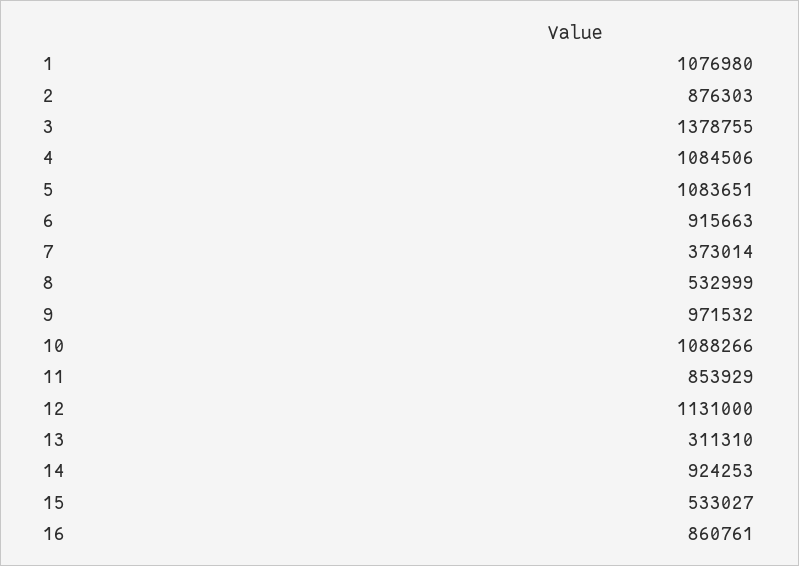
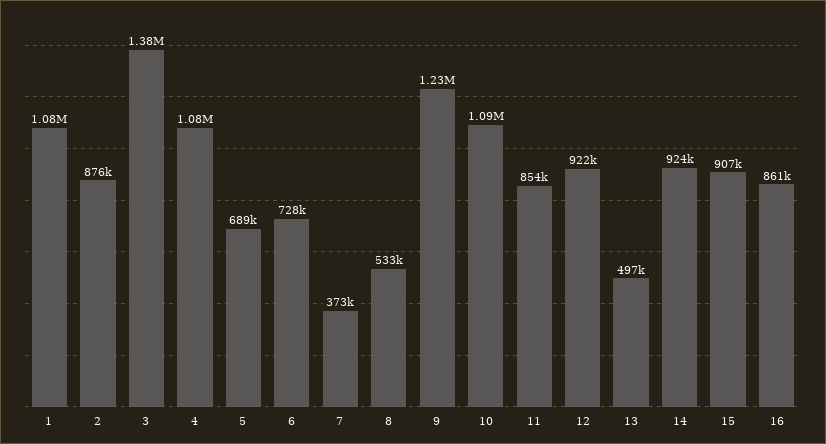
  {
    "1": 1076980,
    "2": 876303,
    "3": 1378755,
    "4": 1084506,
-   "5": 1083651,
+   "5": 689000,
-   "6": 915663,
+   "6": 728000,
    "7": 373014,
    "8": 532999,
-   "9": 971532,
+   "9": 1230000,
    "10": 1088266,
    "11": 853929,
-   "12": 1131000,
+   "12": 922000,
-   "13": 311310,
+   "13": 497000,
    "14": 924253,
-   "15": 533027,
+   "15": 907000,
    "16": 860761
  }

